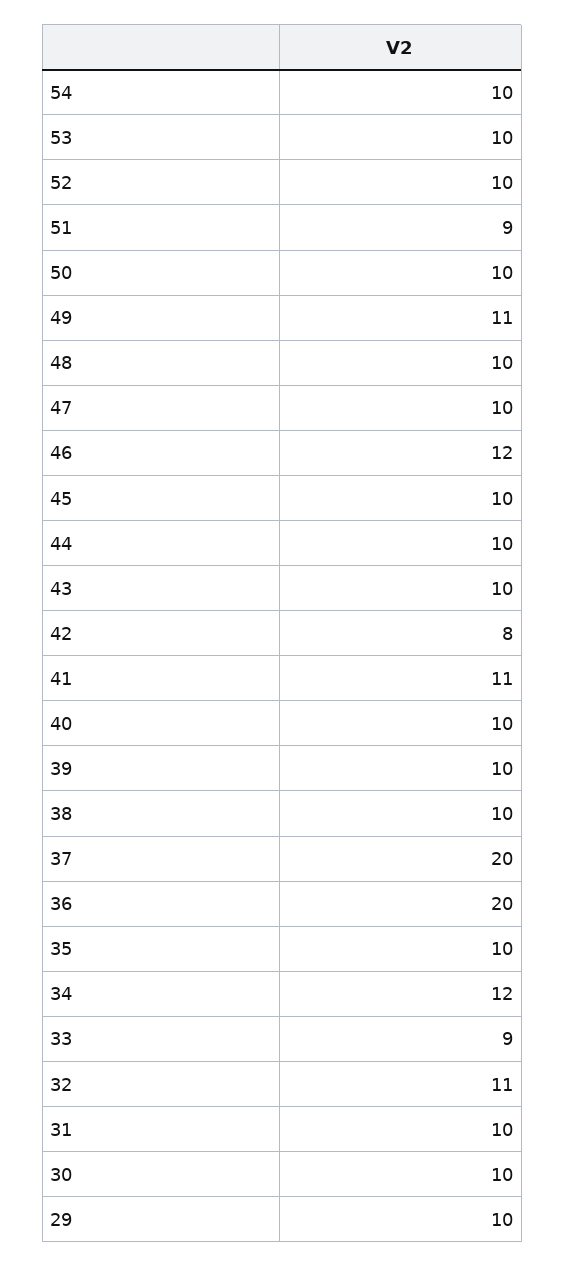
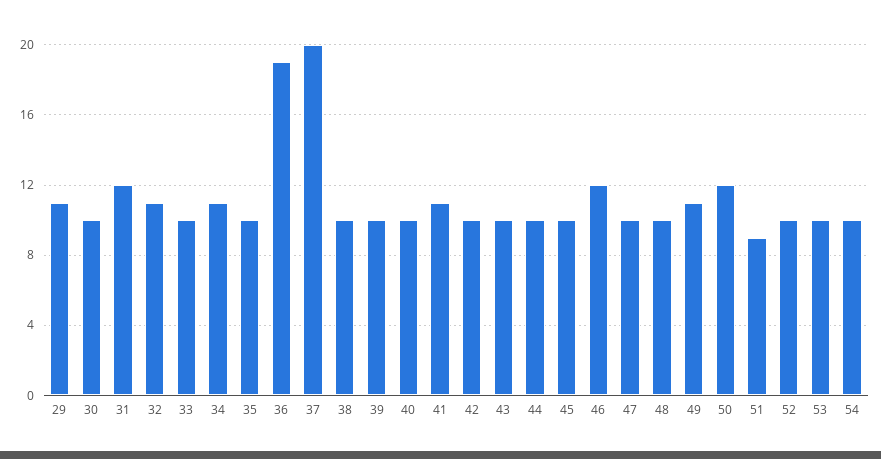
  {
    "54": 10,
    "53": 10,
    "52": 10,
    "51": 9,
-   "50": 10,
+   "50": 12,
    "49": 11,
    "48": 10,
    "47": 10,
    "46": 12,
    "45": 10,
    "44": 10,
    "43": 10,
-   "42": 8,
+   "42": 10,
    "41": 11,
    "40": 10,
    "39": 10,
    "38": 10,
    "37": 20,
-   "36": 20,
+   "36": 19,
    "35": 10,
-   "34": 12,
+   "34": 11,
-   "33": 9,
+   "33": 10,
    "32": 11,
-   "31": 10,
+   "31": 12,
    "30": 10,
-   "29": 10
+   "29": 11
  }

